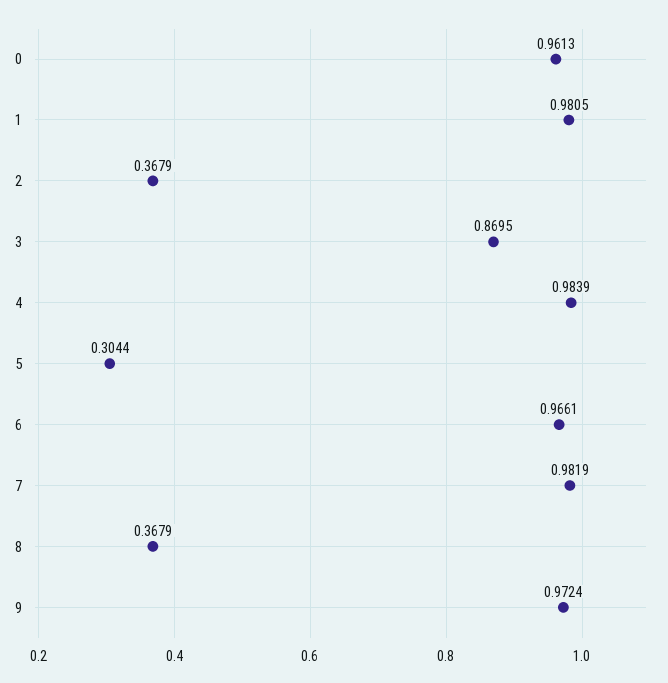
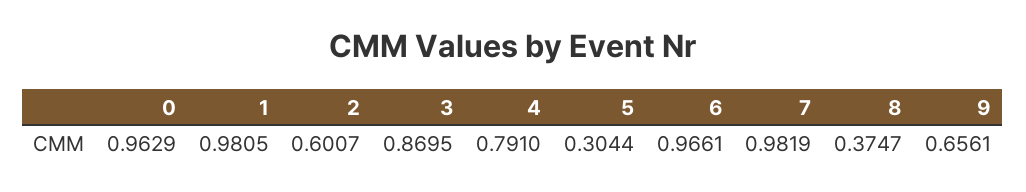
  {
-   "0": 0.9613,
+   "0": 0.9629,
    "1": 0.9805,
-   "2": 0.3679,
+   "2": 0.6007,
    "3": 0.8695,
-   "4": 0.9839,
+   "4": 0.791,
    "5": 0.3044,
    "6": 0.9661,
    "7": 0.9819,
-   "8": 0.3679,
+   "8": 0.3747,
-   "9": 0.9724
+   "9": 0.6561
  }

